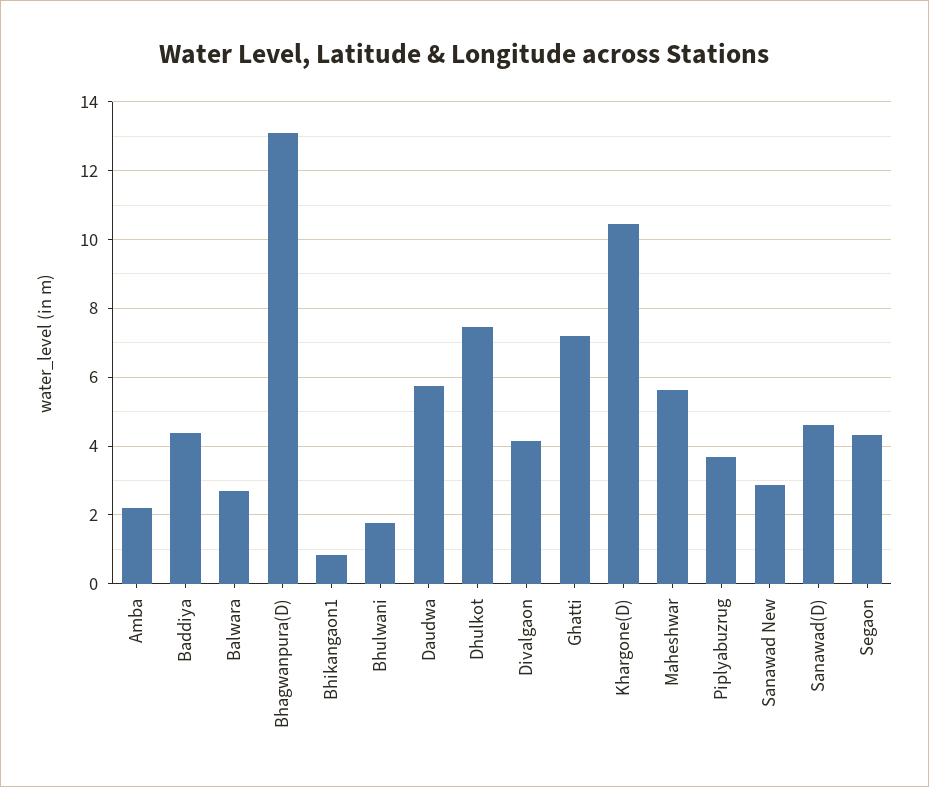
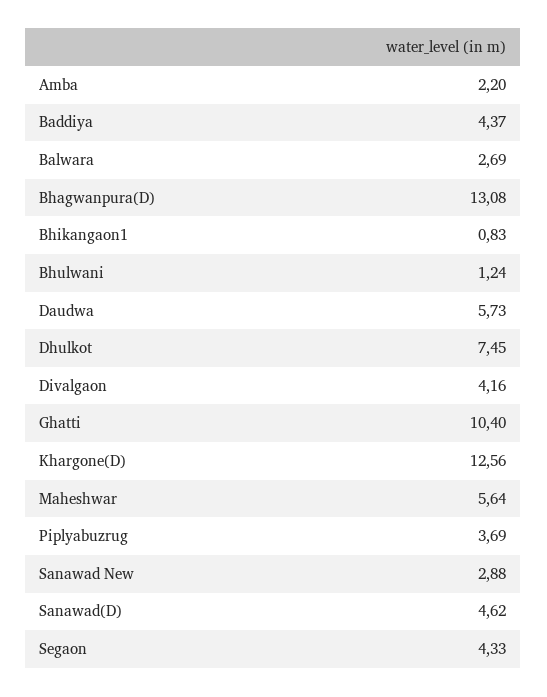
  {
    "Amba": 2.2,
    "Baddiya": 4.37,
    "Balwara": 2.69,
    "Bhagwanpura(D)": 13.08,
    "Bhikangaon1": 0.83,
-   "Bhulwani": 1.8,
+   "Bhulwani": 1.24,
    "Daudwa": 5.73,
    "Dhulkot": 7.45,
    "Divalgaon": 4.16,
-   "Ghatti": 7.2,
+   "Ghatti": 10.4,
-   "Khargone(D)": 10.4,
+   "Khargone(D)": 12.56,
    "Maheshwar": 5.64,
    "Piplyabuzrug": 3.69,
    "Sanawad New": 2.88,
    "Sanawad(D)": 4.62,
    "Segaon": 4.33
  }

